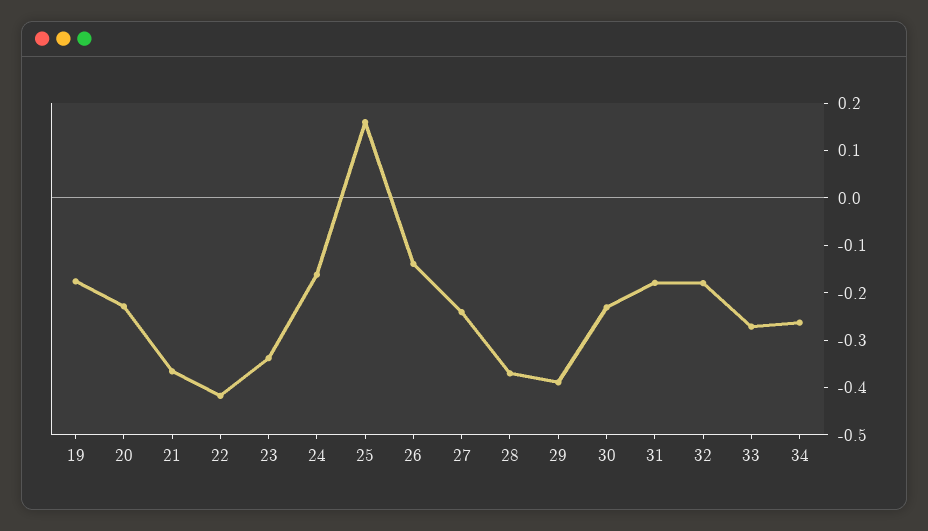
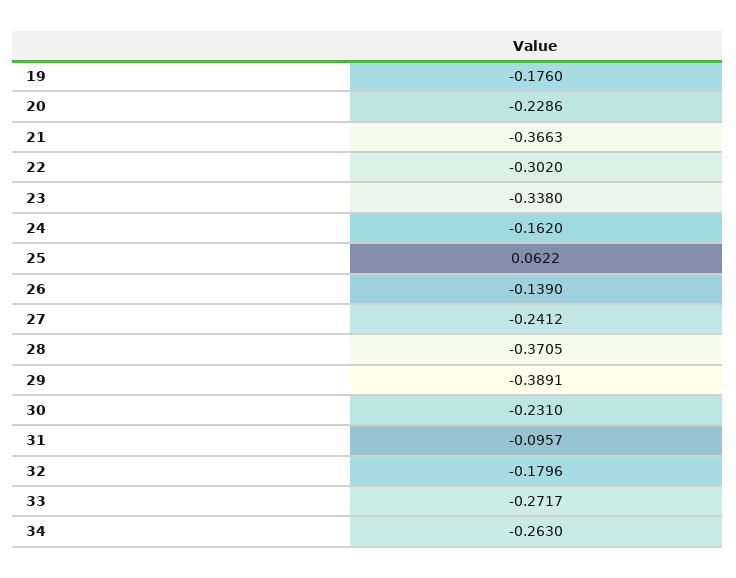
  {
    "19": -0.176,
    "20": -0.2286,
    "21": -0.3663,
-   "22": -0.42,
+   "22": -0.302,
    "23": -0.338,
    "24": -0.162,
-   "25": 0.16,
+   "25": 0.0622,
    "26": -0.139,
    "27": -0.2412,
    "28": -0.3705,
    "29": -0.3891,
    "30": -0.231,
-   "31": -0.18,
+   "31": -0.0957,
    "32": -0.1796,
    "33": -0.2717,
    "34": -0.263
  }

